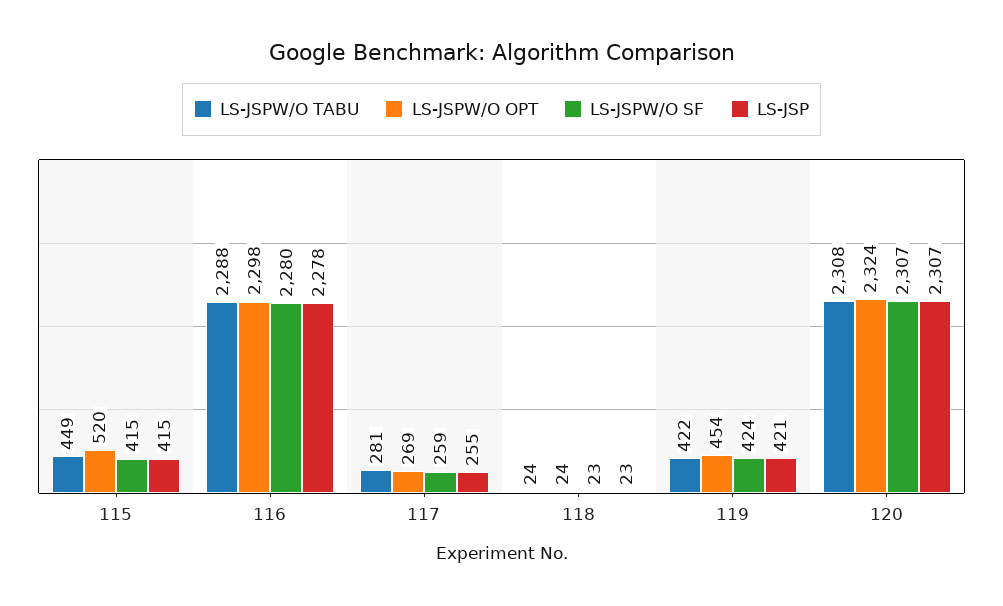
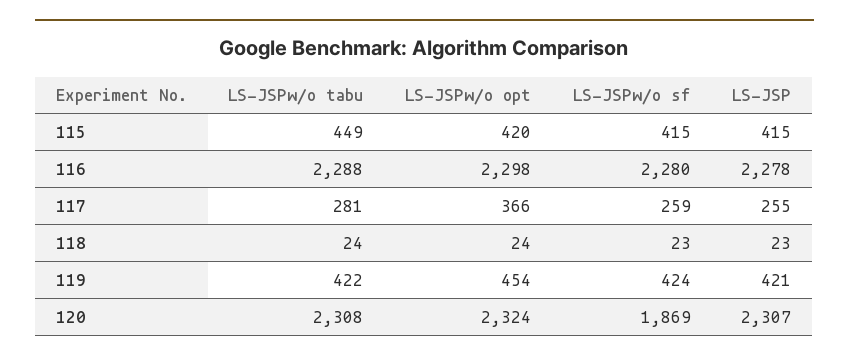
  {
    "LS-JSPW/O TABU": {
      "115": 449,
      "116": 2288,
      "117": 281,
      "118": 24,
      "119": 422,
      "120": 2308
    },
    "LS-JSPW/O OPT": {
-     "115": 520,
+     "115": 420,
      "116": 2298,
-     "117": 269,
+     "117": 366,
      "118": 24,
      "119": 454,
      "120": 2324
    },
    "LS-JSPW/O SF": {
      "115": 415,
      "116": 2280,
      "117": 259,
      "118": 23,
      "119": 424,
-     "120": 2307
+     "120": 1869
    },
    "LS-JSP": {
      "115": 415,
      "116": 2278,
      "117": 255,
      "118": 23,
      "119": 421,
      "120": 2307
    }
  }

